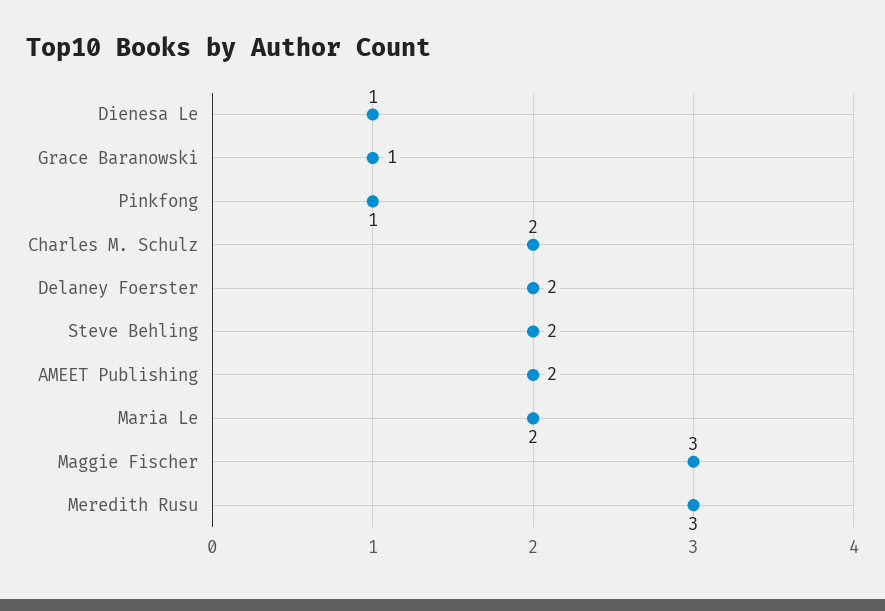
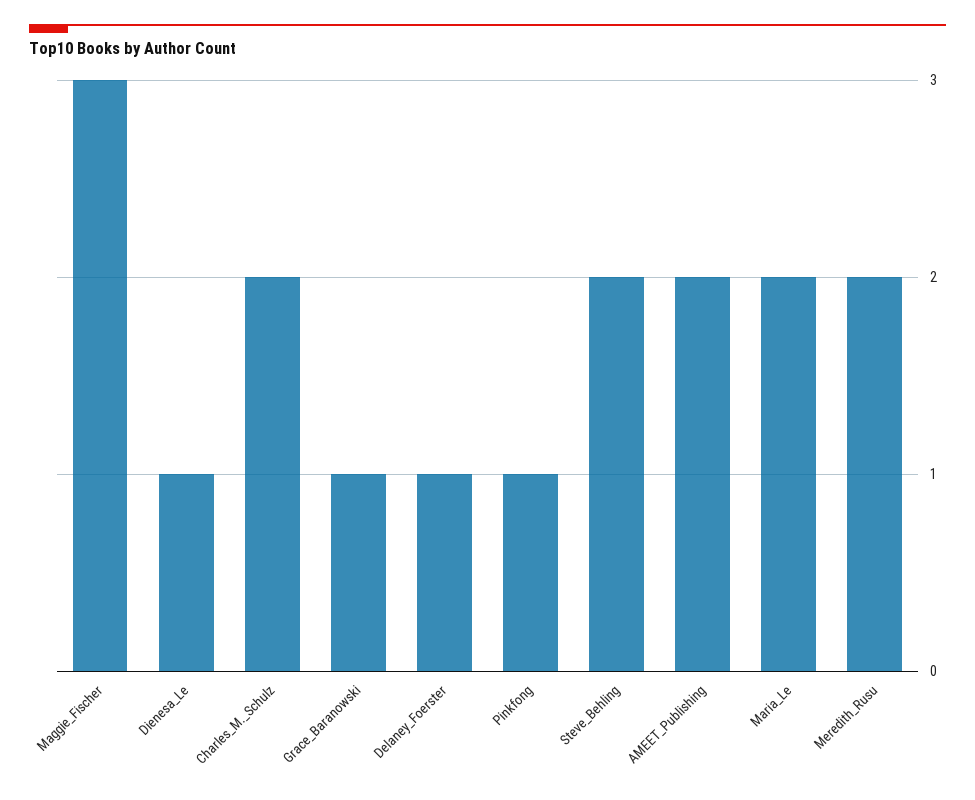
  {
    "Dienesa Le": 1,
    "Grace Baranowski": 1,
    "Pinkfong": 1,
    "Charles M. Schulz": 2,
-   "Delaney Foerster": 2,
+   "Delaney Foerster": 1,
    "Steve Behling": 2,
    "AMEET Publishing": 2,
    "Maria Le": 2,
    "Maggie Fischer": 3,
-   "Meredith Rusu": 3
+   "Meredith Rusu": 2
  }

